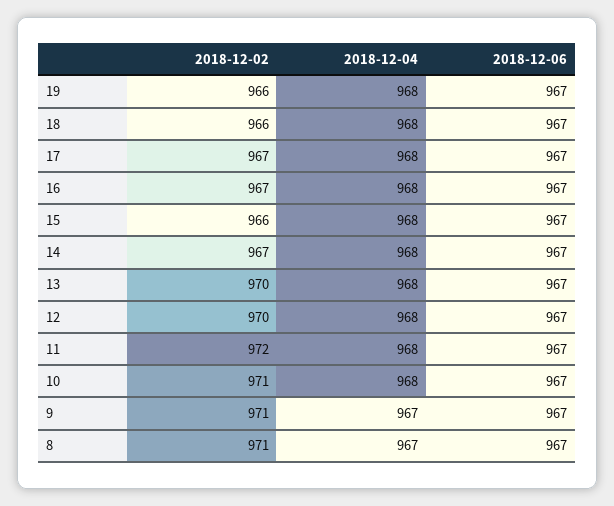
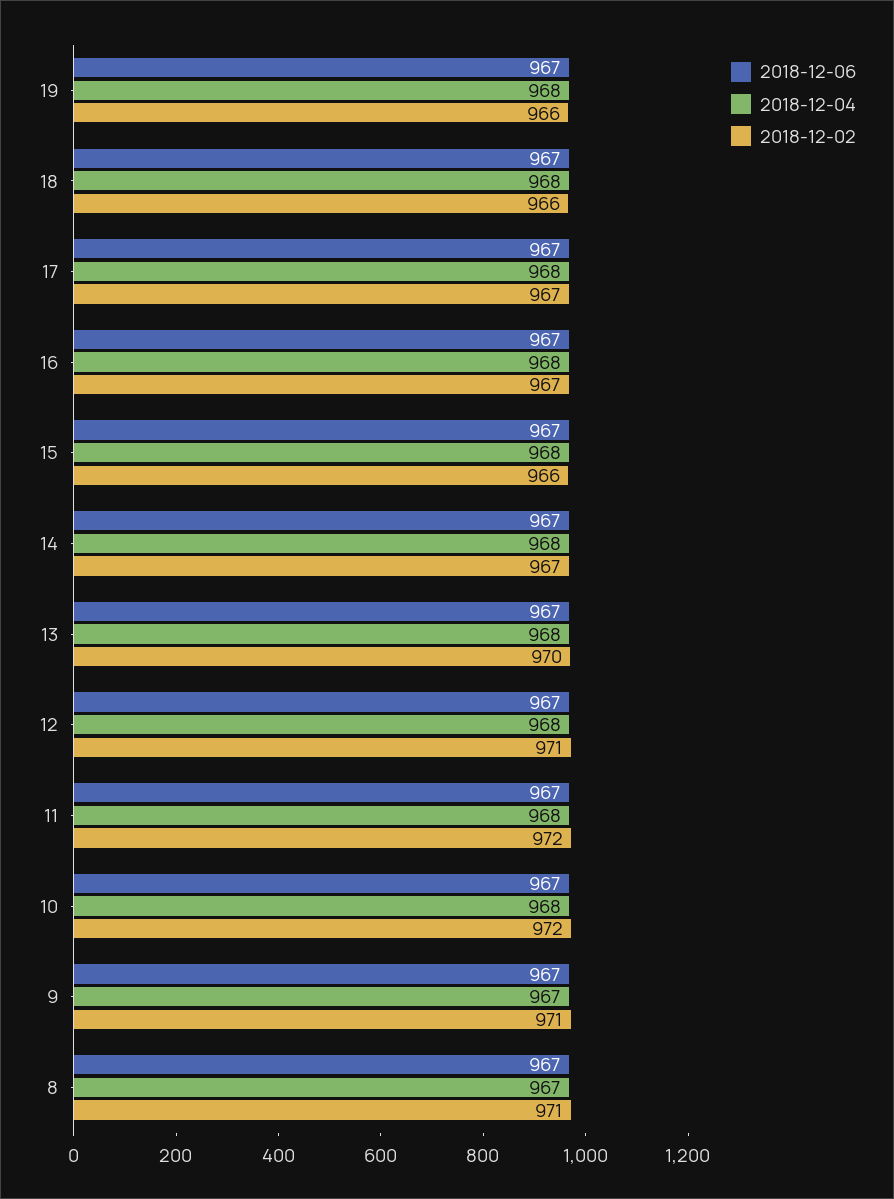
  {
    "2018-12-02": {
      "19": 966,
      "18": 966,
      "17": 967,
      "16": 967,
      "15": 966,
      "14": 967,
      "13": 970,
-     "12": 970,
+     "12": 971,
      "11": 972,
-     "10": 971,
+     "10": 972,
      "9": 971,
      "8": 971
    },
    "2018-12-04": {
      "19": 968,
      "18": 968,
      "17": 968,
      "16": 968,
      "15": 968,
      "14": 968,
      "13": 968,
      "12": 968,
      "11": 968,
      "10": 968,
      "9": 967,
      "8": 967
    },
    "2018-12-06": {
      "19": 967,
      "18": 967,
      "17": 967,
      "16": 967,
      "15": 967,
      "14": 967,
      "13": 967,
      "12": 967,
      "11": 967,
      "10": 967,
      "9": 967,
      "8": 967
    }
  }

